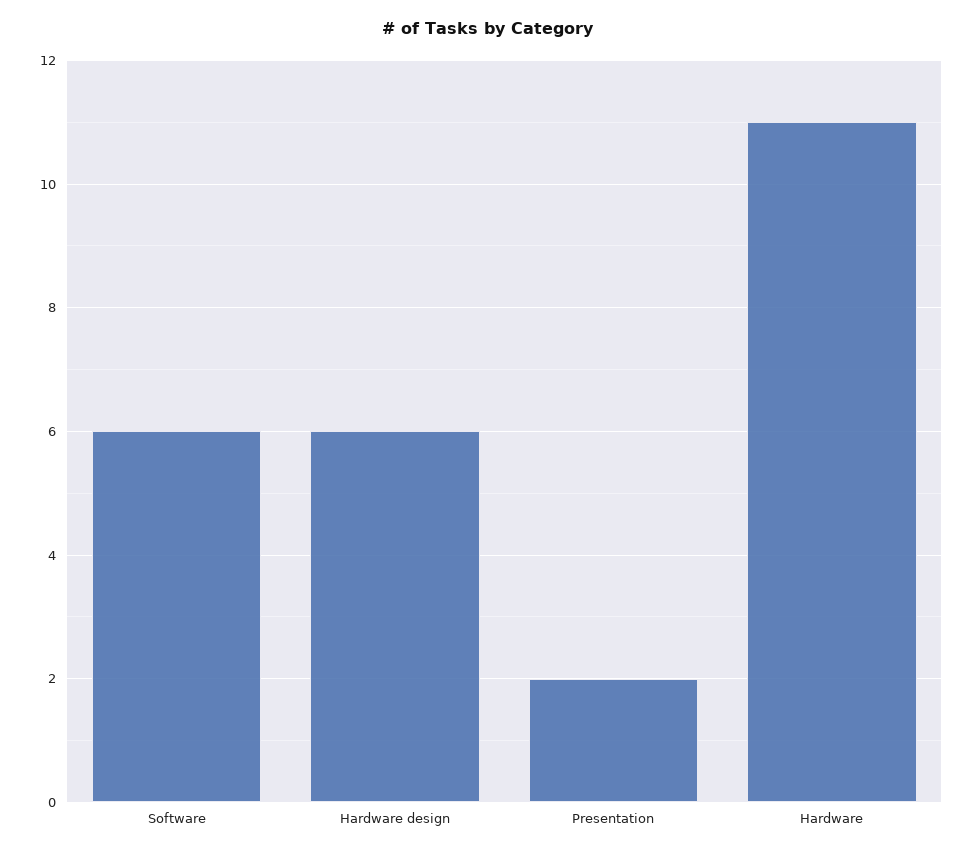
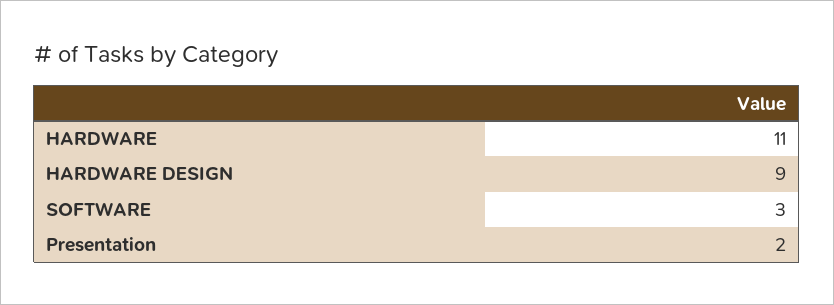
  {
-   "Software": 6,
+   "Software": 3,
-   "Hardware design": 6,
+   "Hardware design": 9,
    "Presentation": 2,
    "Hardware": 11
  }

